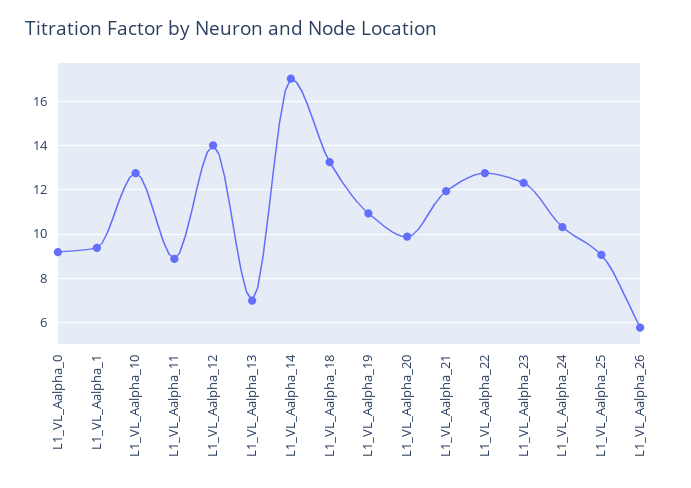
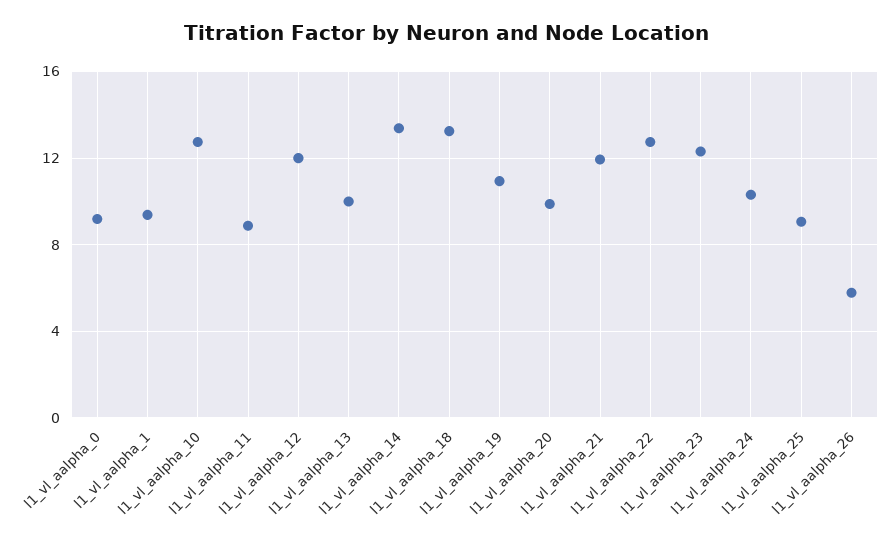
  {
    "L1_VL_Aalpha_0": 9,
    "L1_VL_Aalpha_1": 9.5,
    "L1_VL_Aalpha_10": 13,
    "L1_VL_Aalpha_11": 9,
-   "L1_VL_Aalpha_12": 14,
+   "L1_VL_Aalpha_12": 12,
-   "L1_VL_Aalpha_13": 7,
+   "L1_VL_Aalpha_13": 10,
-   "L1_VL_Aalpha_14": 17,
+   "L1_VL_Aalpha_14": 13.5,
    "L1_VL_Aalpha_18": 13.5,
    "L1_VL_Aalpha_19": 11,
    "L1_VL_Aalpha_20": 10,
    "L1_VL_Aalpha_21": 12,
    "L1_VL_Aalpha_22": 13,
    "L1_VL_Aalpha_23": 12.5,
    "L1_VL_Aalpha_24": 10.5,
    "L1_VL_Aalpha_25": 9,
    "L1_VL_Aalpha_26": 6
  }

